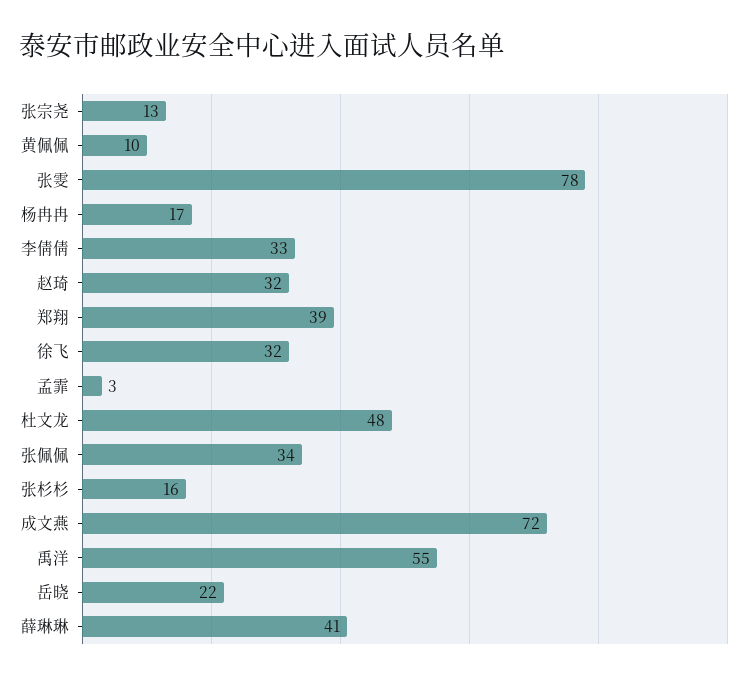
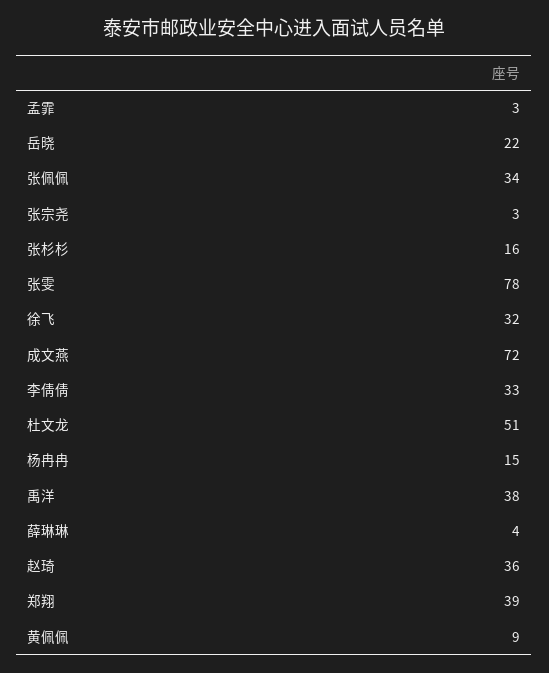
  {
-   "张宗尧": 13,
+   "张宗尧": 3,
-   "黄佩佩": 10,
+   "黄佩佩": 9,
    "张雯": 78,
-   "杨冉冉": 17,
+   "杨冉冉": 15,
    "李倩倩": 33,
-   "赵琦": 32,
+   "赵琦": 36,
    "郑翔": 39,
    "徐飞": 32,
    "孟霏": 3,
-   "杜文龙": 48,
+   "杜文龙": 51,
    "张佩佩": 34,
    "张杉杉": 16,
    "成文燕": 72,
-   "禹洋": 55,
+   "禹洋": 38,
    "岳晓": 22,
-   "薛琳琳": 41
+   "薛琳琳": 4
  }

